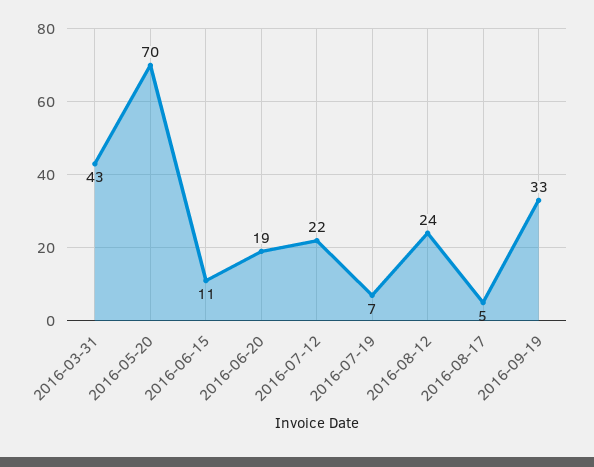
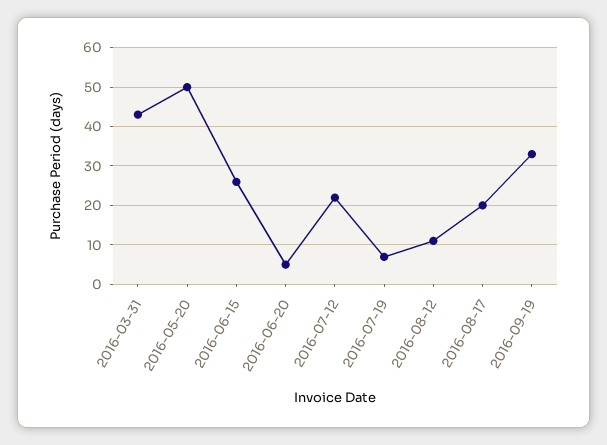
  {
    "2016-03-31": 43,
-   "2016-05-20": 70,
+   "2016-05-20": 50,
-   "2016-06-15": 11,
+   "2016-06-15": 25,
-   "2016-06-20": 19,
+   "2016-06-20": 5,
    "2016-07-12": 22,
    "2016-07-19": 7,
-   "2016-08-12": 24,
+   "2016-08-12": 10,
-   "2016-08-17": 5,
+   "2016-08-17": 20,
    "2016-09-19": 33
  }

